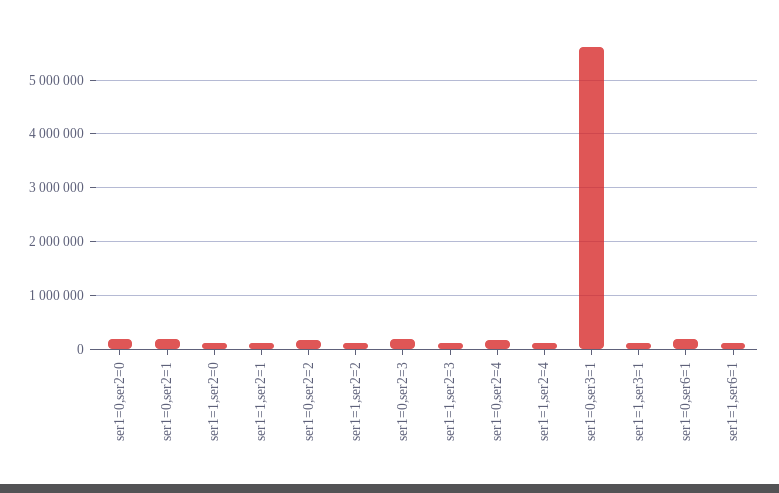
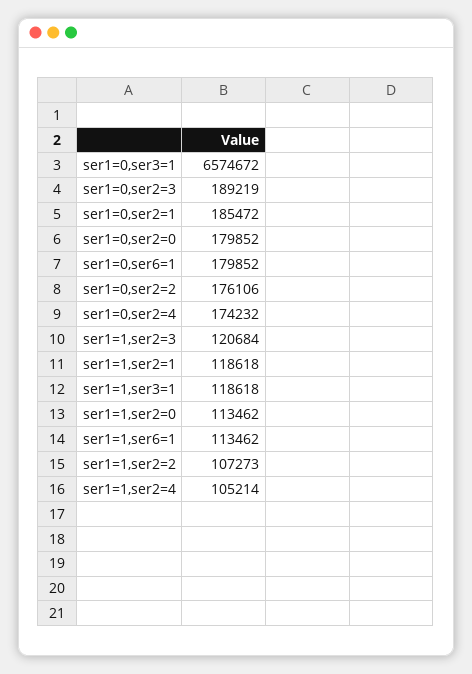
  {
    "ser1=0,ser2=0": 179852,
    "ser1=0,ser2=1": 185472,
    "ser1=1,ser2=0": 113462,
    "ser1=1,ser2=1": 118618,
    "ser1=0,ser2=2": 176106,
    "ser1=1,ser2=2": 107273,
    "ser1=0,ser2=3": 189219,
    "ser1=1,ser2=3": 120684,
    "ser1=0,ser2=4": 174232,
    "ser1=1,ser2=4": 105214,
-   "ser1=0,ser3=1": 5600000,
+   "ser1=0,ser3=1": 6574672,
    "ser1=1,ser3=1": 118618,
    "ser1=0,ser6=1": 179852,
    "ser1=1,ser6=1": 113462
  }

